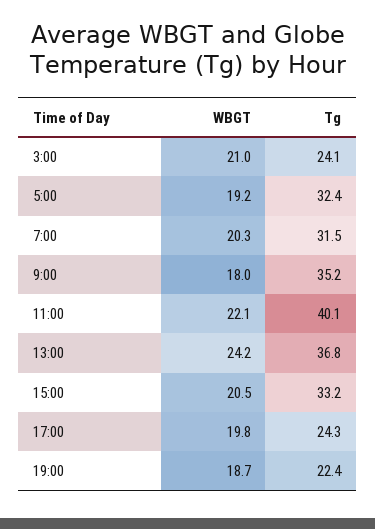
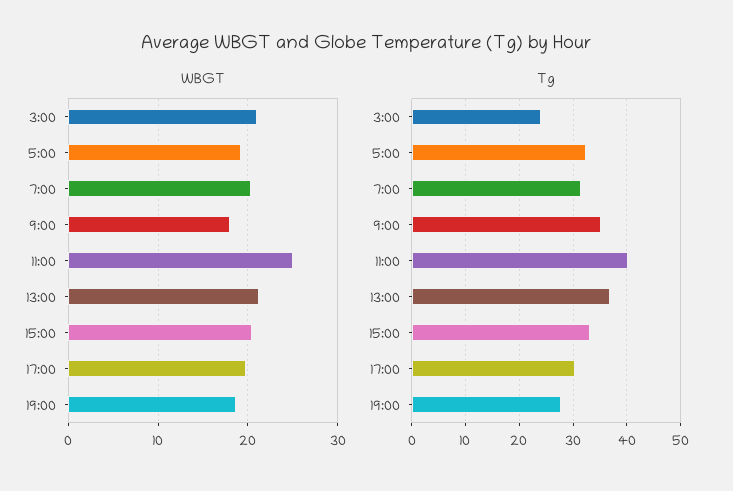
  {
    "WBGT": {
      "3:00": 21,
      "5:00": 19.2,
      "7:00": 20.3,
      "9:00": 18,
-     "11:00": 22.1,
+     "11:00": 25,
-     "13:00": 24.2,
+     "13:00": 21,
      "15:00": 20.5,
      "17:00": 19.8,
      "19:00": 18.7
    },
    "Tg": {
      "3:00": 24.1,
      "5:00": 32.4,
      "7:00": 31.5,
      "9:00": 35.2,
      "11:00": 40.1,
      "13:00": 36.8,
      "15:00": 33.2,
-     "17:00": 24.3,
+     "17:00": 30,
-     "19:00": 22.4
+     "19:00": 28
    }
  }

